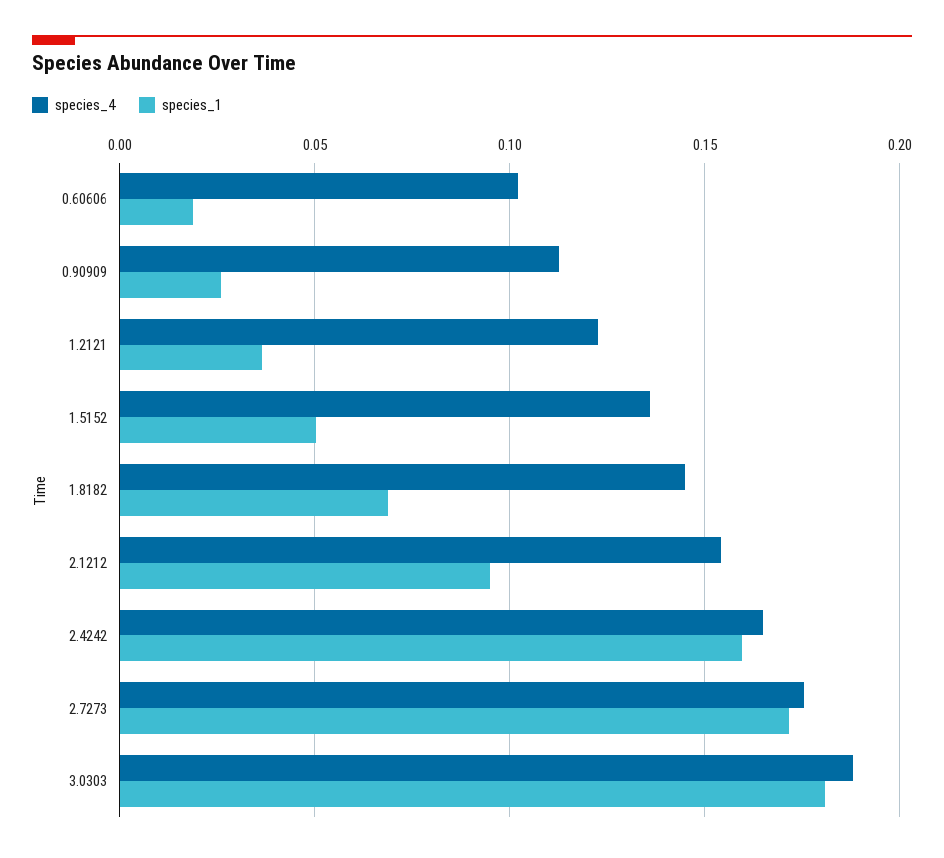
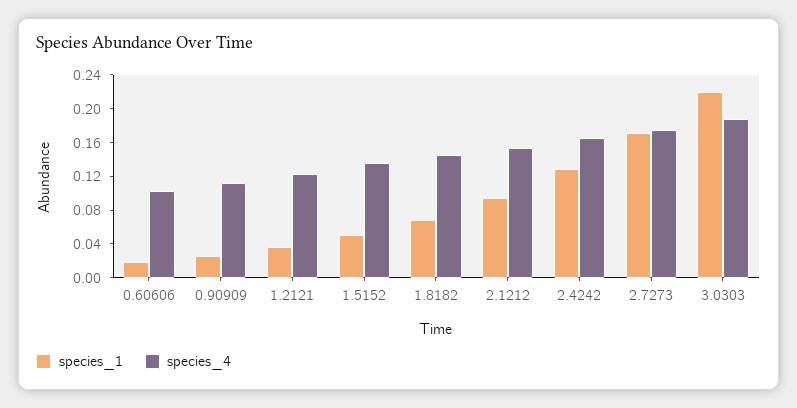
  {
    "species_4": {
      "0.60606": 0.1,
      "0.90909": 0.115,
      "1.2121": 0.125,
      "1.5152": 0.135,
      "1.8182": 0.145,
      "2.1212": 0.155,
      "2.4242": 0.165,
      "2.7273": 0.175,
      "3.0303": 0.19
    },
    "species_1": {
      "0.60606": 0.02,
      "0.90909": 0.025,
      "1.2121": 0.035,
      "1.5152": 0.05,
      "1.8182": 0.07,
      "2.1212": 0.095,
-     "2.4242": 0.16,
+     "2.4242": 0.13,
      "2.7273": 0.17,
-     "3.0303": 0.18
+     "3.0303": 0.22
    }
  }

